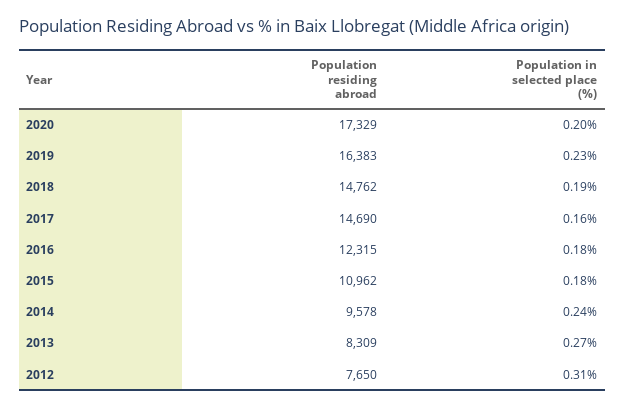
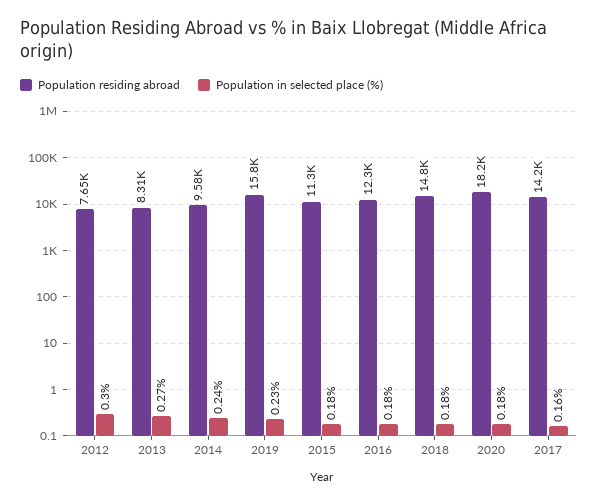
  {
    "Population residing abroad": {
-     "2020": 17329,
+     "2020": 18200,
-     "2019": 16383,
+     "2019": 15800,
      "2018": 14762,
-     "2017": 14690,
+     "2017": 14200,
      "2016": 12315,
-     "2015": 10962,
+     "2015": 11300,
      "2014": 9578,
      "2013": 8309,
      "2012": 7650
    },
    "Population in selected place (%)": {
-     "2020": 0.2,
+     "2020": 0.18,
      "2019": 0.23,
-     "2018": 0.19,
+     "2018": 0.18,
      "2017": 0.16,
      "2016": 0.18,
      "2015": 0.18,
      "2014": 0.24,
      "2013": 0.27,
-     "2012": 0.31
+     "2012": 0.3
    }
  }

